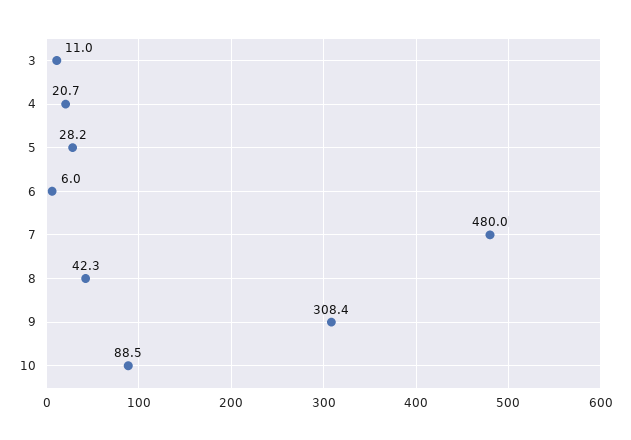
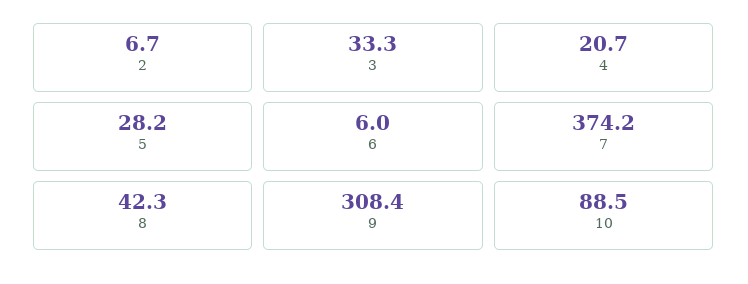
  {
-   "3": 11,
+   "3": 33.3,
    "4": 20.7,
    "5": 28.2,
    "6": 6,
-   "7": 480,
+   "7": 374.2,
    "8": 42.3,
    "9": 308.4,
-   "10": 88.5
+   "10": 88.5,
+   "2": 6.7
  }

